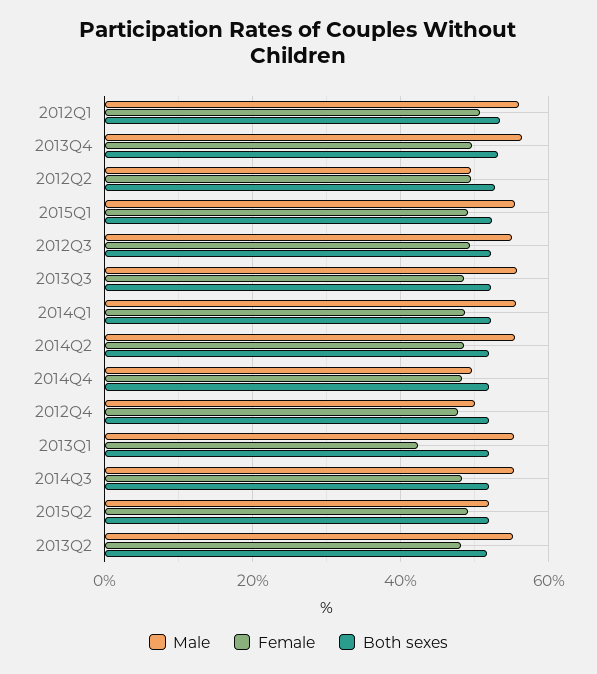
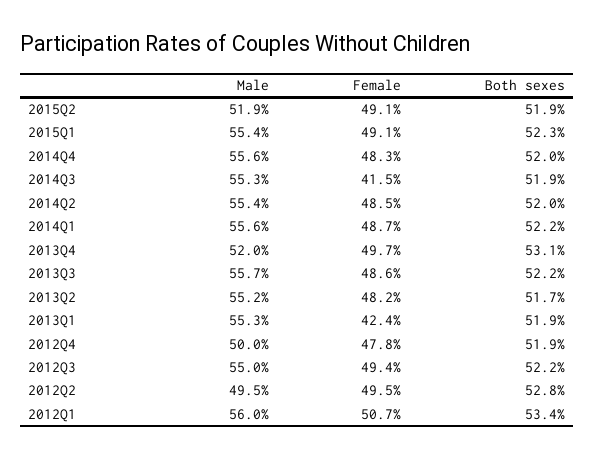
  {
    "Male": {
      "2012Q1": 56,
-     "2013Q4": 56,
+     "2013Q4": 52,
      "2012Q2": 49.5,
      "2015Q1": 55.4,
      "2012Q3": 55,
      "2013Q3": 55.7,
      "2014Q1": 55.6,
      "2014Q2": 55.4,
-     "2014Q4": 50,
+     "2014Q4": 55.6,
      "2012Q4": 50,
      "2013Q1": 55.3,
      "2014Q3": 55.3,
      "2015Q2": 51.9,
      "2013Q2": 55.2
    },
    "Female": {
      "2012Q1": 50.7,
      "2013Q4": 49.7,
      "2012Q2": 49.5,
      "2015Q1": 49.1,
      "2012Q3": 49.4,
      "2013Q3": 48.6,
      "2014Q1": 48.7,
      "2014Q2": 48.5,
      "2014Q4": 48.3,
      "2012Q4": 47.8,
      "2013Q1": 42.4,
-     "2014Q3": 48,
+     "2014Q3": 41.5,
      "2015Q2": 49.1,
      "2013Q2": 48.2
    },
    "Both sexes": {
      "2012Q1": 53.4,
      "2013Q4": 53.1,
      "2012Q2": 52.8,
      "2015Q1": 52.3,
      "2012Q3": 52.2,
      "2013Q3": 52.2,
      "2014Q1": 52.2,
      "2014Q2": 52,
      "2014Q4": 52,
      "2012Q4": 51.9,
      "2013Q1": 51.9,
      "2014Q3": 51.9,
      "2015Q2": 51.9,
      "2013Q2": 51.7
    }
  }

